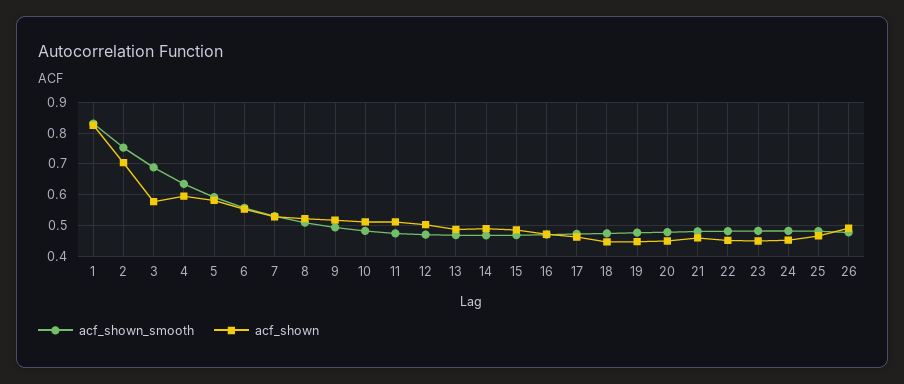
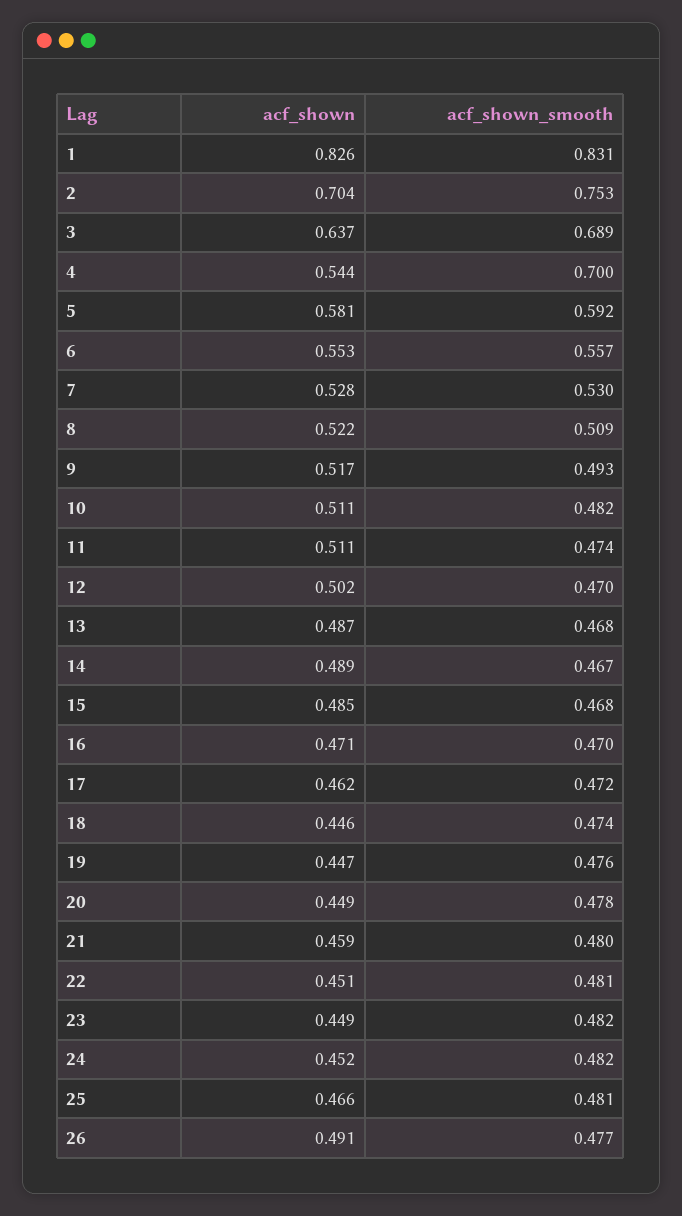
  {
    "acf_shown_smooth": {
      "1": 0.831,
      "2": 0.753,
      "3": 0.689,
-     "4": 0.64,
+     "4": 0.7,
      "5": 0.592,
      "6": 0.557,
      "7": 0.53,
      "8": 0.509,
      "9": 0.493,
      "10": 0.482,
      "11": 0.474,
      "12": 0.47,
      "13": 0.468,
      "14": 0.467,
      "15": 0.468,
      "16": 0.47,
      "17": 0.472,
      "18": 0.474,
      "19": 0.476,
      "20": 0.478,
      "21": 0.48,
      "22": 0.481,
      "23": 0.482,
      "24": 0.482,
      "25": 0.481,
      "26": 0.477
    },
    "acf_shown": {
      "1": 0.826,
      "2": 0.704,
-     "3": 0.58,
+     "3": 0.637,
-     "4": 0.6,
+     "4": 0.544,
      "5": 0.581,
      "6": 0.553,
      "7": 0.528,
      "8": 0.522,
      "9": 0.517,
      "10": 0.511,
      "11": 0.511,
      "12": 0.502,
      "13": 0.487,
      "14": 0.489,
      "15": 0.485,
      "16": 0.471,
      "17": 0.462,
      "18": 0.446,
      "19": 0.447,
      "20": 0.449,
      "21": 0.459,
      "22": 0.451,
      "23": 0.449,
      "24": 0.452,
      "25": 0.466,
      "26": 0.491
    }
  }

